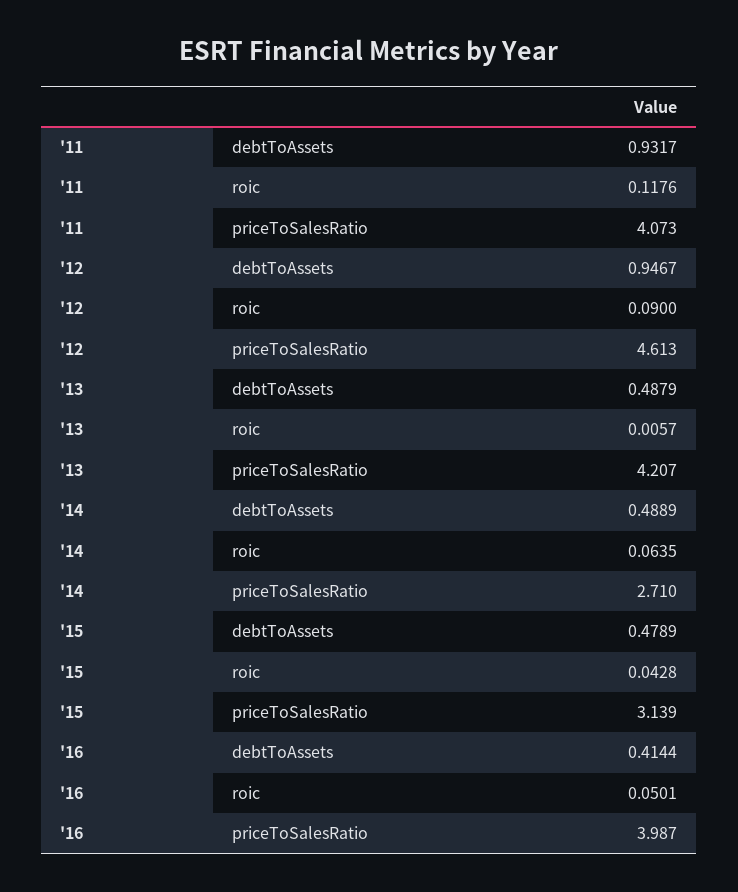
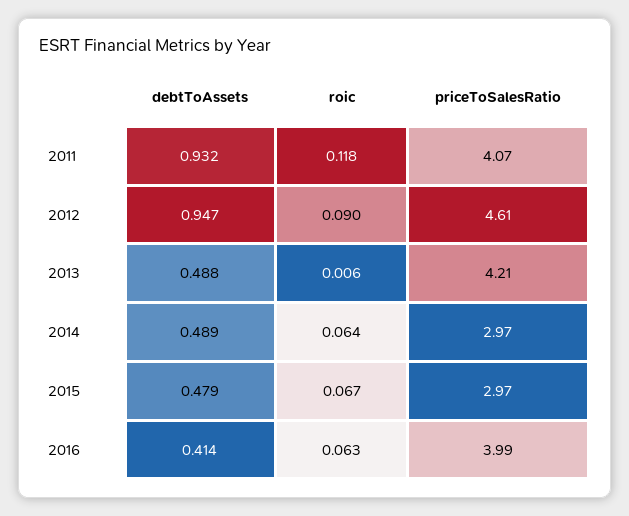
  {
    "'11": {
      "debtToAssets": 0.9317,
      "roic": 0.1176,
      "priceToSalesRatio": 4.073
    },
    "'12": {
      "debtToAssets": 0.9467,
      "roic": 0.09,
      "priceToSalesRatio": 4.613
    },
    "'13": {
      "debtToAssets": 0.4879,
      "roic": 0.0057,
      "priceToSalesRatio": 4.207
    },
    "'14": {
      "debtToAssets": 0.4889,
      "roic": 0.0635,
-     "priceToSalesRatio": 2.71
+     "priceToSalesRatio": 2.97
    },
    "'15": {
      "debtToAssets": 0.4789,
-     "roic": 0.0428,
+     "roic": 0.067,
-     "priceToSalesRatio": 3.139
+     "priceToSalesRatio": 2.97
    },
    "'16": {
      "debtToAssets": 0.4144,
-     "roic": 0.0501,
+     "roic": 0.063,
      "priceToSalesRatio": 3.987
    }
  }

